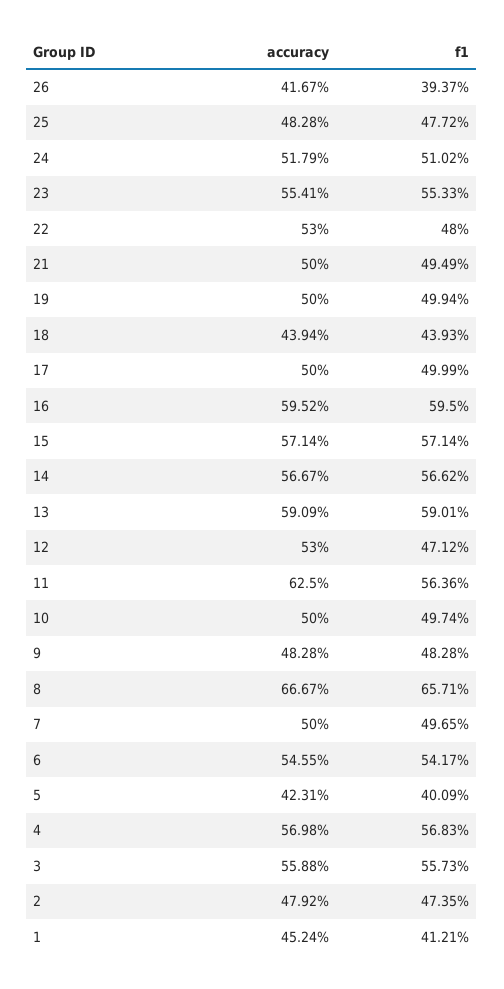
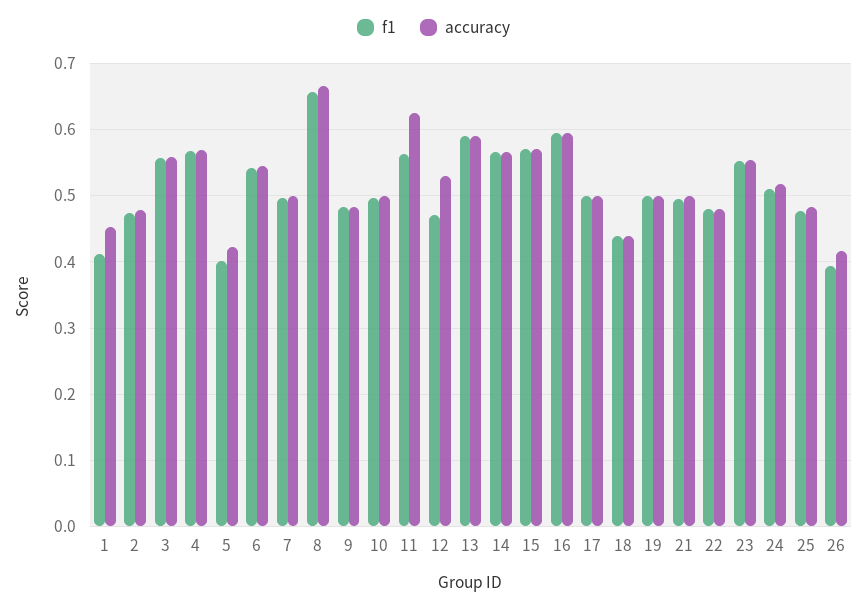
  {
    "accuracy": {
      "26": 0.4167,
      "25": 0.4828,
      "24": 0.5179,
      "23": 0.5541,
-     "22": 0.53,
+     "22": 0.48,
      "21": 0.5,
      "19": 0.5,
      "18": 0.4394,
      "17": 0.5,
      "16": 0.5952,
      "15": 0.5714,
      "14": 0.5667,
      "13": 0.5909,
      "12": 0.53,
      "11": 0.625,
      "10": 0.5,
      "9": 0.4828,
      "8": 0.6667,
      "7": 0.5,
      "6": 0.5455,
      "5": 0.4231,
      "4": 0.5698,
      "3": 0.5588,
      "2": 0.4792,
      "1": 0.4524
    },
    "f1": {
      "26": 0.3937,
      "25": 0.4772,
      "24": 0.5102,
      "23": 0.5533,
      "22": 0.48,
      "21": 0.4949,
      "19": 0.4994,
      "18": 0.4393,
      "17": 0.4999,
      "16": 0.595,
      "15": 0.5714,
      "14": 0.5662,
      "13": 0.5901,
      "12": 0.4712,
      "11": 0.5636,
      "10": 0.4974,
      "9": 0.4828,
      "8": 0.6571,
      "7": 0.4965,
      "6": 0.5417,
      "5": 0.4009,
      "4": 0.5683,
      "3": 0.5573,
      "2": 0.4735,
      "1": 0.4121
    }
  }

